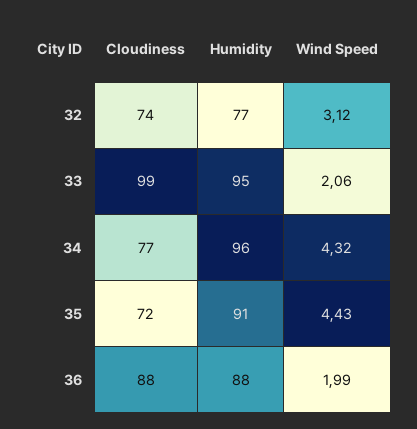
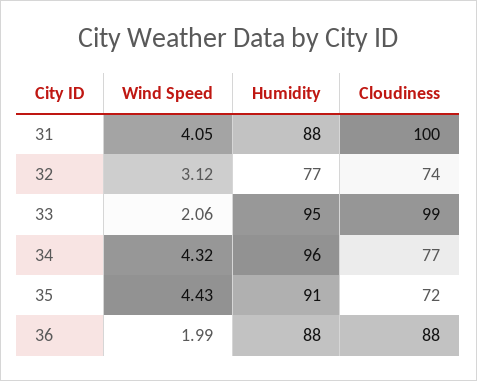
  {
    "Cloudiness": {
      "32": 74,
      "33": 99,
      "34": 77,
      "35": 72,
-     "36": 88
+     "36": 88,
+     "31": 100
    },
    "Humidity": {
      "32": 77,
      "33": 95,
      "34": 96,
      "35": 91,
-     "36": 88
+     "36": 88,
+     "31": 88
    },
    "Wind Speed": {
      "32": 3.12,
      "33": 2.06,
      "34": 4.32,
      "35": 4.43,
-     "36": 1.99
+     "36": 1.99,
+     "31": 4.05
    }
  }

